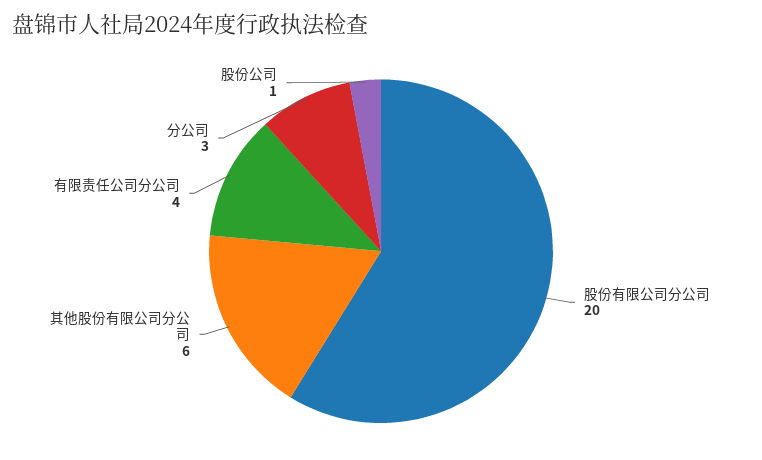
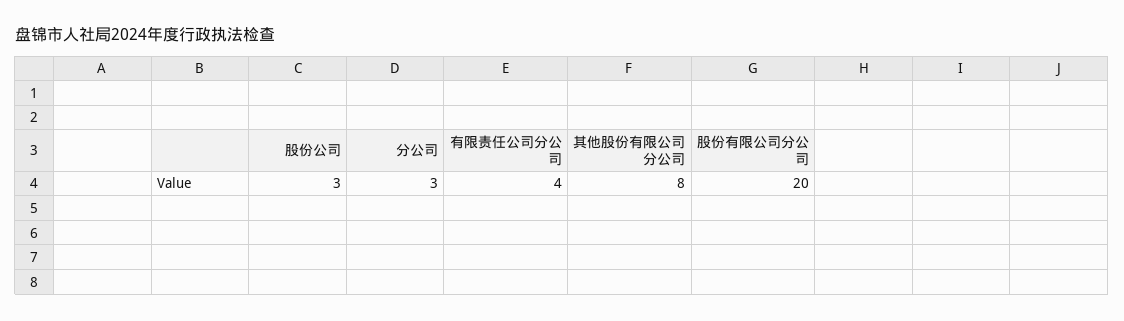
  {
    "股份有限公司分公司": 20,
-   "其他股份有限公司分公司": 6,
+   "其他股份有限公司分公司": 8,
    "有限责任公司分公司": 4,
    "分公司": 3,
-   "股份公司": 1
+   "股份公司": 3
  }

